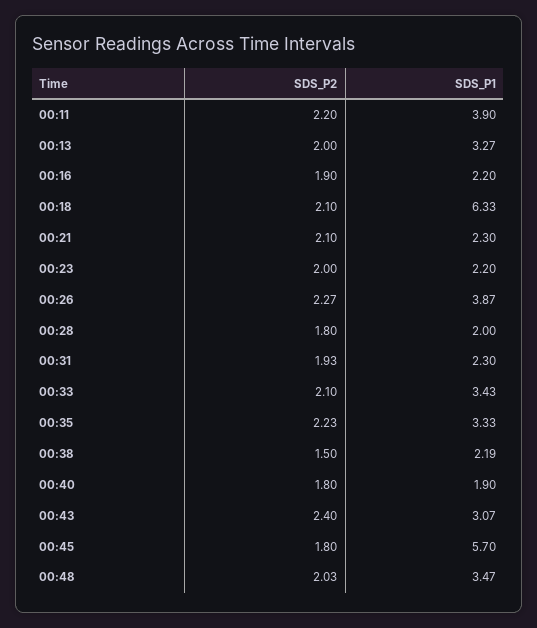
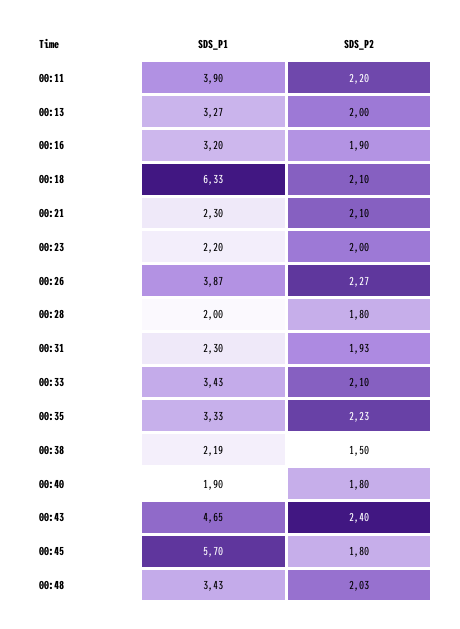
  {
    "SDS_P2": {
      "00:11": 2.2,
      "00:13": 2,
      "00:16": 1.9,
      "00:18": 2.1,
      "00:21": 2.1,
      "00:23": 2,
      "00:26": 2.27,
      "00:28": 1.8,
      "00:31": 1.93,
      "00:33": 2.1,
      "00:35": 2.23,
      "00:38": 1.5,
      "00:40": 1.8,
      "00:43": 2.4,
      "00:45": 1.8,
      "00:48": 2.03
    },
    "SDS_P1": {
      "00:11": 3.9,
      "00:13": 3.27,
-     "00:16": 2.2,
+     "00:16": 3.2,
      "00:18": 6.33,
      "00:21": 2.3,
      "00:23": 2.2,
      "00:26": 3.87,
      "00:28": 2,
      "00:31": 2.3,
      "00:33": 3.43,
      "00:35": 3.33,
      "00:38": 2.19,
      "00:40": 1.9,
-     "00:43": 3.07,
+     "00:43": 4.65,
      "00:45": 5.7,
-     "00:48": 3.47
+     "00:48": 3.43
    }
  }

